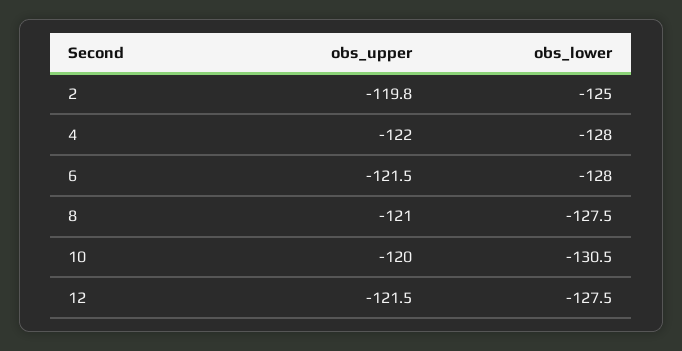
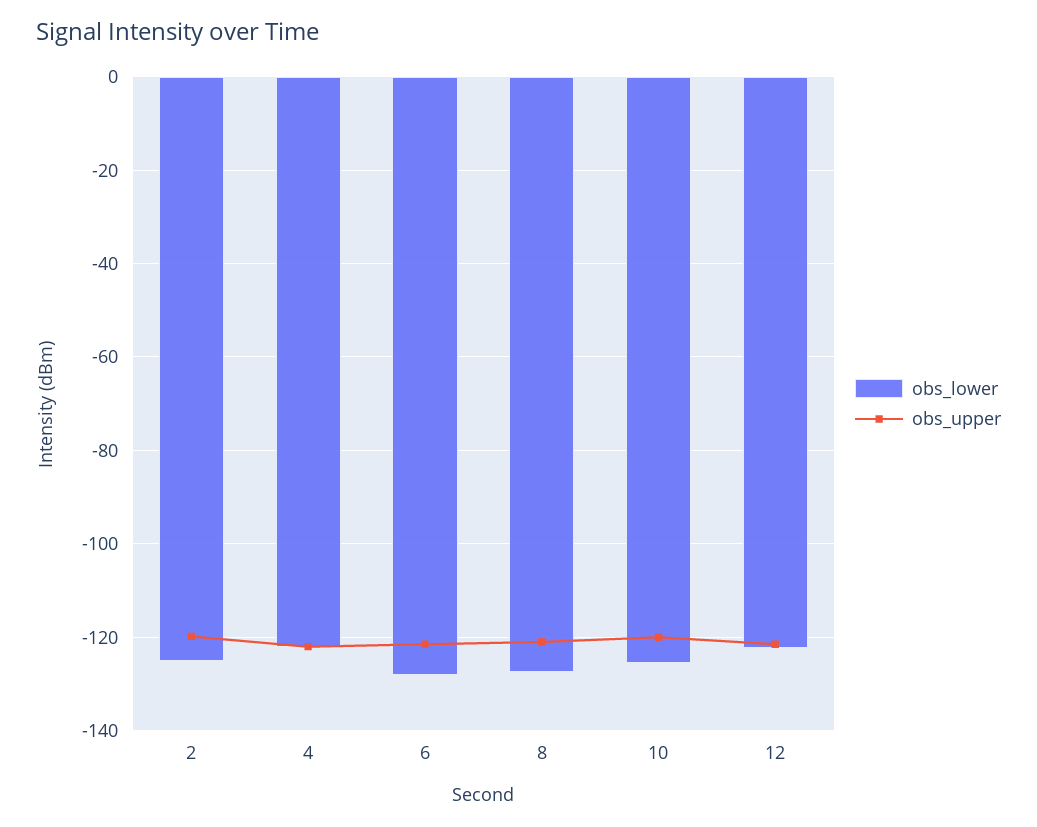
  {
    "obs_upper": {
      "2": -119.8,
      "4": -122,
      "6": -121.5,
      "8": -121,
      "10": -120,
      "12": -121.5
    },
    "obs_lower": {
      "2": -125,
-     "4": -128,
+     "4": -122,
      "6": -128,
      "8": -127.5,
-     "10": -130.5,
+     "10": -126,
-     "12": -127.5
+     "12": -122
    }
  }

